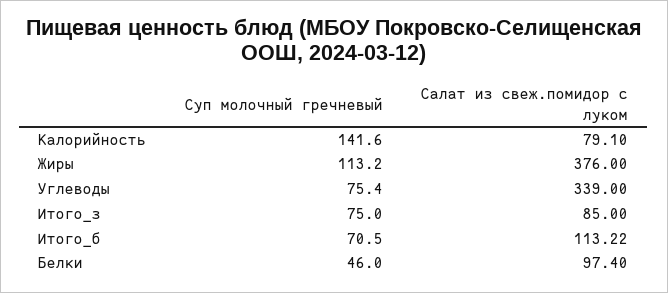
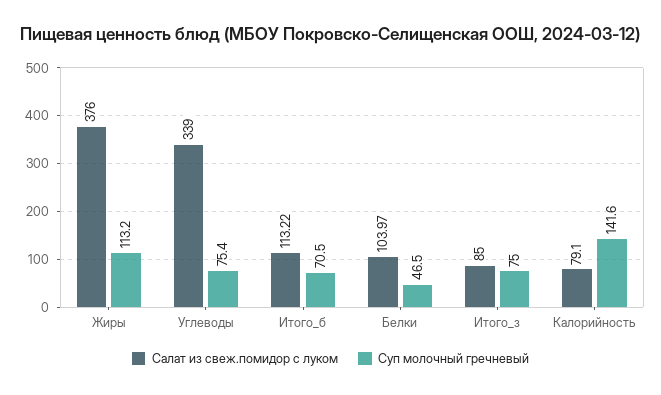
  {
    "Суп молочный гречневый": {
      "Калорийность": 141.6,
      "Жиры": 113.2,
      "Углеводы": 75.4,
      "Итого_з": 75,
      "Итого_б": 70.5,
-     "Белки": 46
+     "Белки": 46.5
    },
    "Салат из свеж.помидор с луком": {
      "Калорийность": 79.1,
      "Жиры": 376,
      "Углеводы": 339,
      "Итого_з": 85,
      "Итого_б": 113.22,
-     "Белки": 97.4
+     "Белки": 103.97
    }
  }

